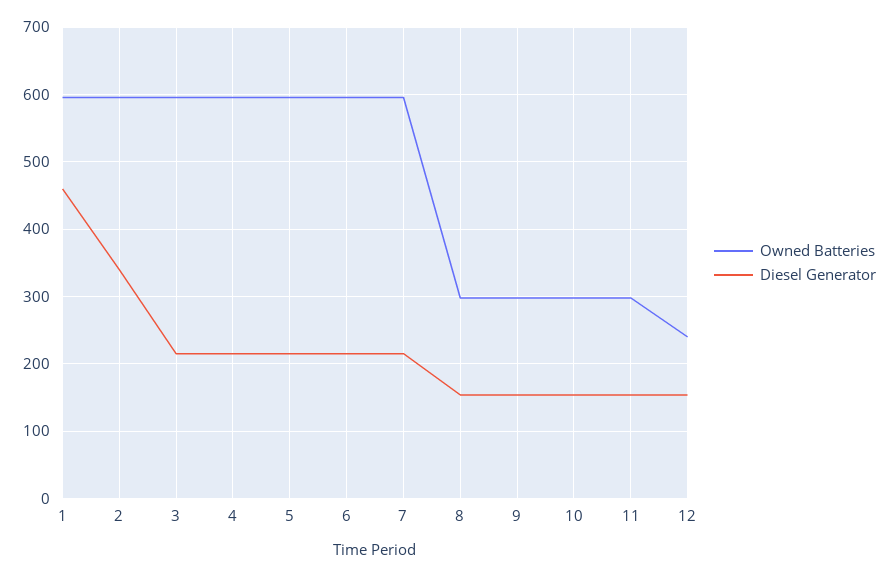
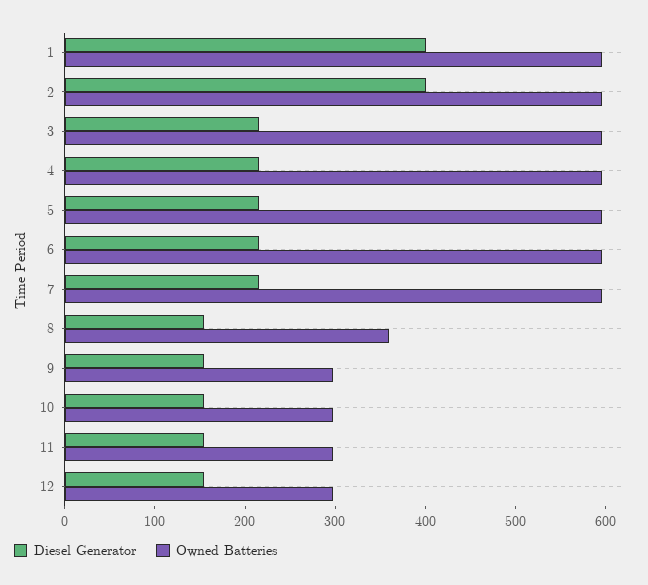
  {
    "Owned Batteries": {
      "1": 600,
      "2": 600,
      "3": 600,
      "4": 600,
      "5": 600,
      "6": 600,
      "7": 600,
-     "8": 300,
+     "8": 360,
      "9": 300,
      "10": 300,
      "11": 300,
-     "12": 240
+     "12": 300
    },
    "Diesel Generator": {
-     "1": 460,
+     "1": 400,
-     "2": 340,
+     "2": 400,
      "3": 220,
      "4": 220,
      "5": 220,
      "6": 220,
      "7": 220,
      "8": 150,
      "9": 150,
      "10": 150,
      "11": 150,
      "12": 150
    }
  }

